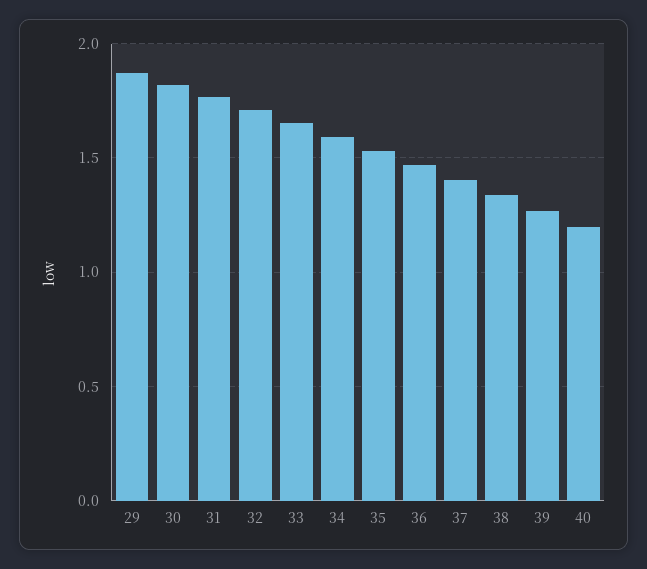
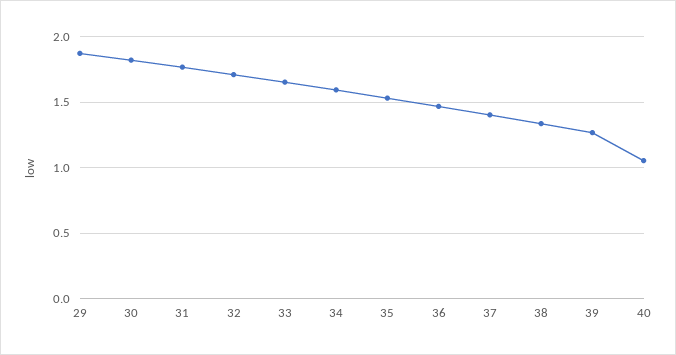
  {
    "29": 1.85,
    "30": 1.8,
    "31": 1.75,
    "32": 1.7,
    "33": 1.65,
    "34": 1.6,
    "35": 1.55,
    "36": 1.45,
    "37": 1.4,
    "38": 1.35,
    "39": 1.25,
-   "40": 1.2
+   "40": 1.05
  }

